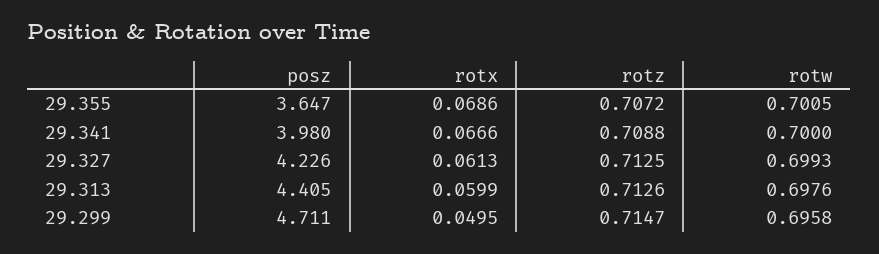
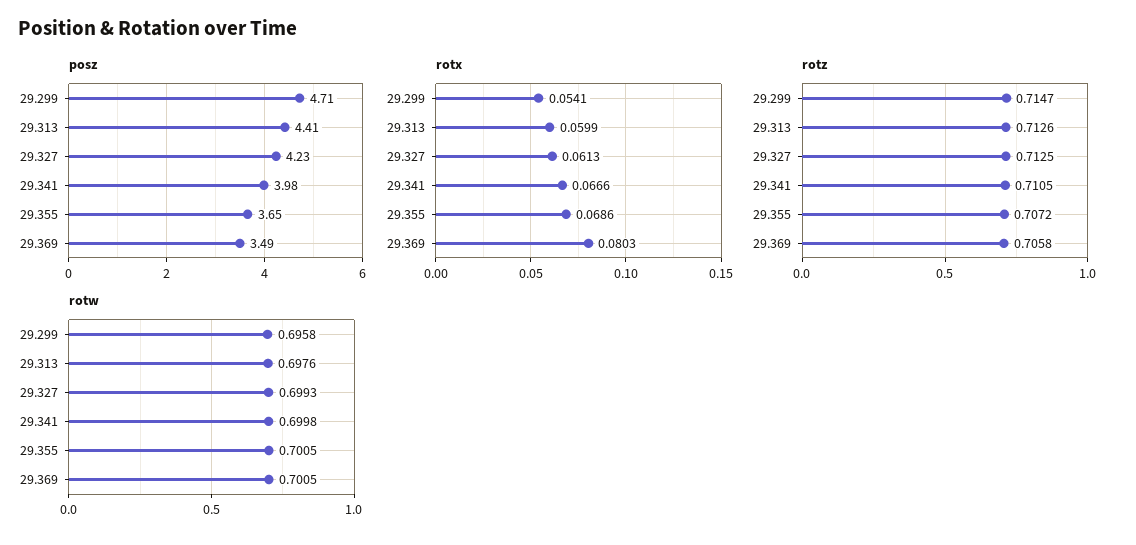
  {
    "posz": {
      "29.355": 3.647,
      "29.341": 3.98,
      "29.327": 4.226,
      "29.313": 4.405,
-     "29.299": 4.711
+     "29.299": 4.711,
+     "29.369": 3.49
    },
    "rotx": {
      "29.355": 0.0686,
      "29.341": 0.0666,
      "29.327": 0.0613,
      "29.313": 0.0599,
-     "29.299": 0.0495
+     "29.299": 0.0541,
+     "29.369": 0.0803
    },
    "rotz": {
      "29.355": 0.7072,
-     "29.341": 0.7088,
+     "29.341": 0.7105,
      "29.327": 0.7125,
      "29.313": 0.7126,
-     "29.299": 0.7147
+     "29.299": 0.7147,
+     "29.369": 0.7058
    },
    "rotw": {
      "29.355": 0.7005,
-     "29.341": 0.7,
+     "29.341": 0.6998,
      "29.327": 0.6993,
      "29.313": 0.6976,
-     "29.299": 0.6958
+     "29.299": 0.6958,
+     "29.369": 0.7005
    }
  }

